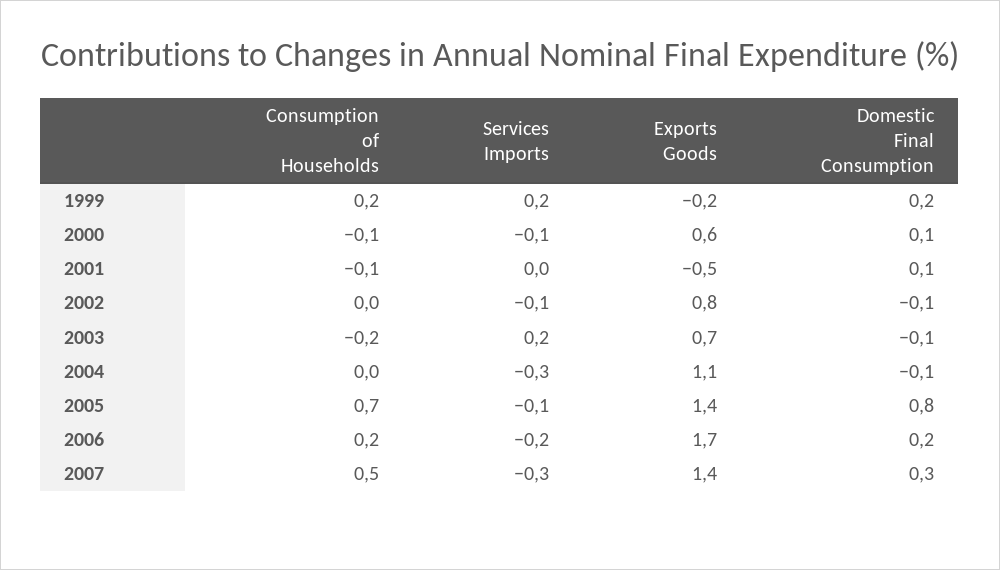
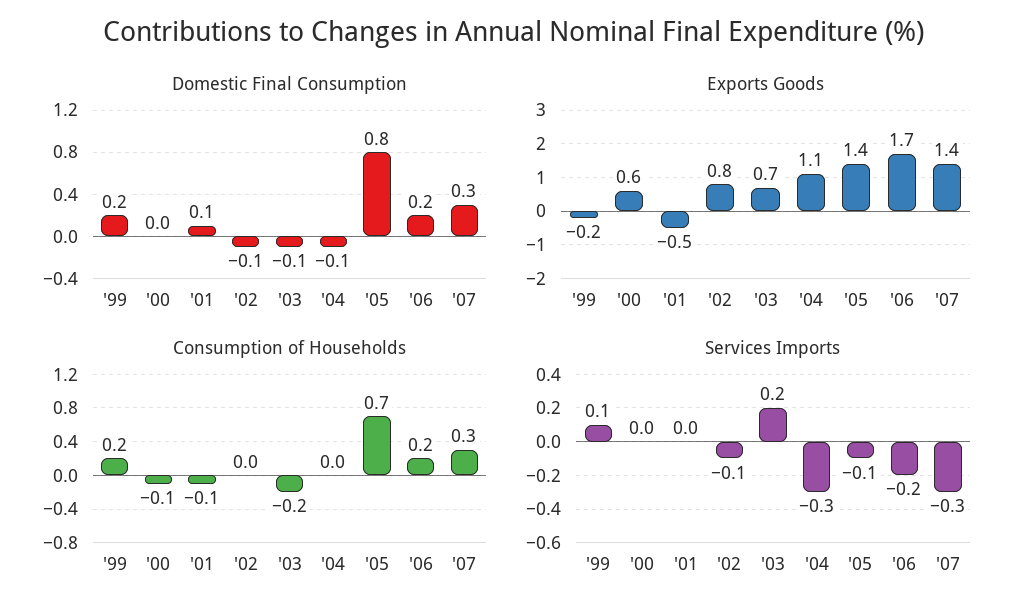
  {
    "Consumption of Households": {
      "1999": 0.2,
      "2000": -0.1,
      "2001": -0.1,
      "2002": 0,
      "2003": -0.2,
      "2004": 0,
      "2005": 0.7,
      "2006": 0.2,
-     "2007": 0.5
+     "2007": 0.3
    },
    "Services Imports": {
-     "1999": 0.2,
+     "1999": 0.1,
-     "2000": -0.1,
+     "2000": 0,
      "2001": 0,
      "2002": -0.1,
      "2003": 0.2,
      "2004": -0.3,
      "2005": -0.1,
      "2006": -0.2,
      "2007": -0.3
    },
    "Exports Goods": {
      "1999": -0.2,
      "2000": 0.6,
      "2001": -0.5,
      "2002": 0.8,
      "2003": 0.7,
      "2004": 1.1,
      "2005": 1.4,
      "2006": 1.7,
      "2007": 1.4
    },
    "Domestic Final Consumption": {
      "1999": 0.2,
-     "2000": 0.1,
+     "2000": 0,
      "2001": 0.1,
      "2002": -0.1,
      "2003": -0.1,
      "2004": -0.1,
      "2005": 0.8,
      "2006": 0.2,
      "2007": 0.3
    }
  }

